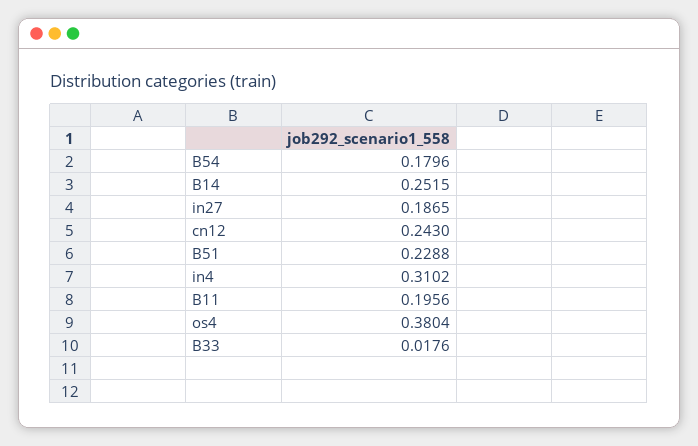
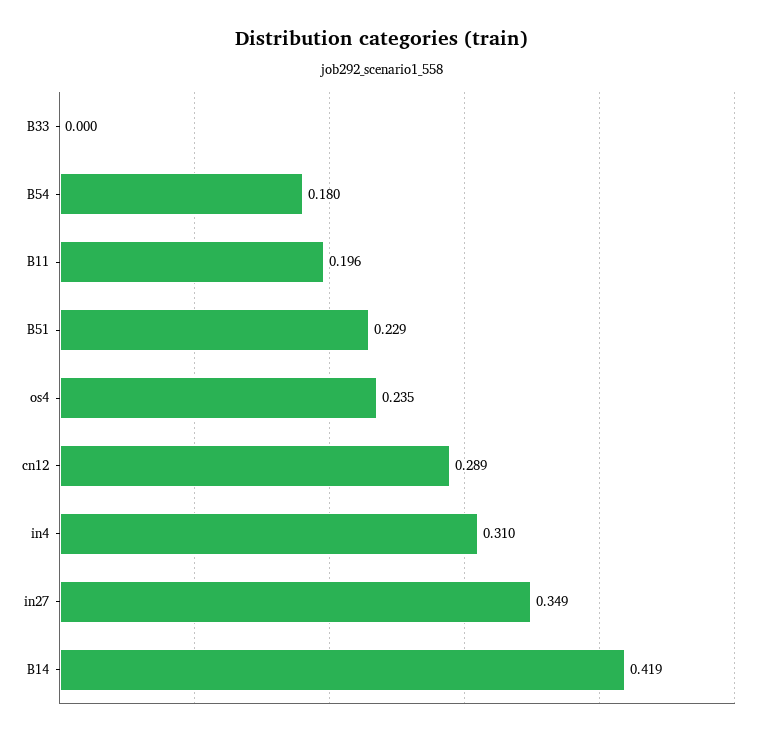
  {
    "B54": 0.1796,
-   "B14": 0.2515,
+   "B14": 0.419,
-   "in27": 0.1865,
+   "in27": 0.349,
-   "cn12": 0.243,
+   "cn12": 0.289,
    "B51": 0.2288,
    "in4": 0.3102,
    "B11": 0.1956,
-   "os4": 0.3804,
+   "os4": 0.235,
-   "B33": 0.0176
+   "B33": 0
  }

